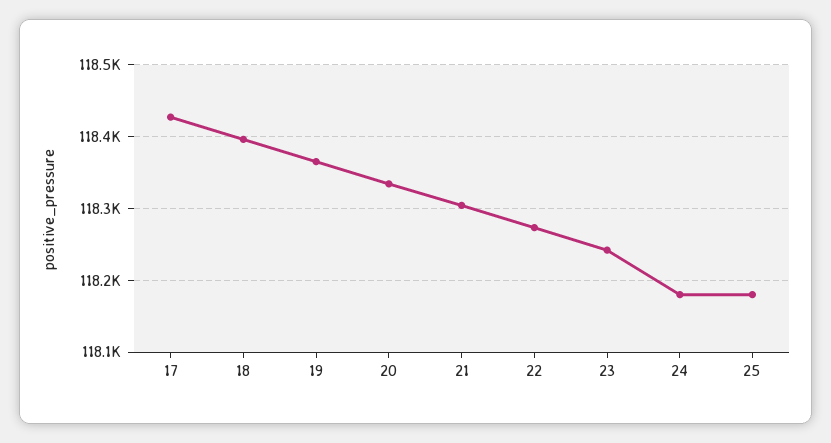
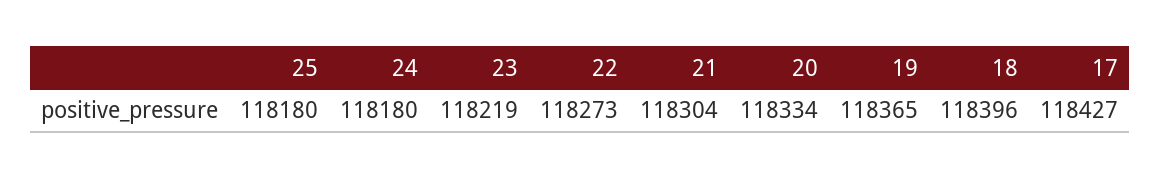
  {
    "17": 118427,
    "18": 118396,
    "19": 118365,
    "20": 118334,
    "21": 118304,
    "22": 118273,
-   "23": 118240,
+   "23": 118219,
    "24": 118180,
    "25": 118180
  }

